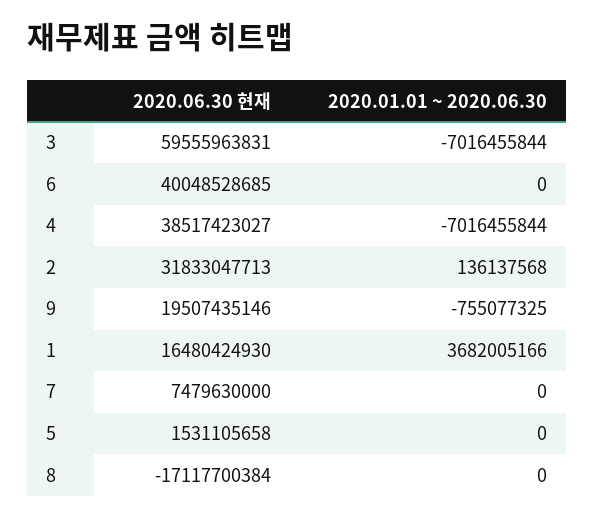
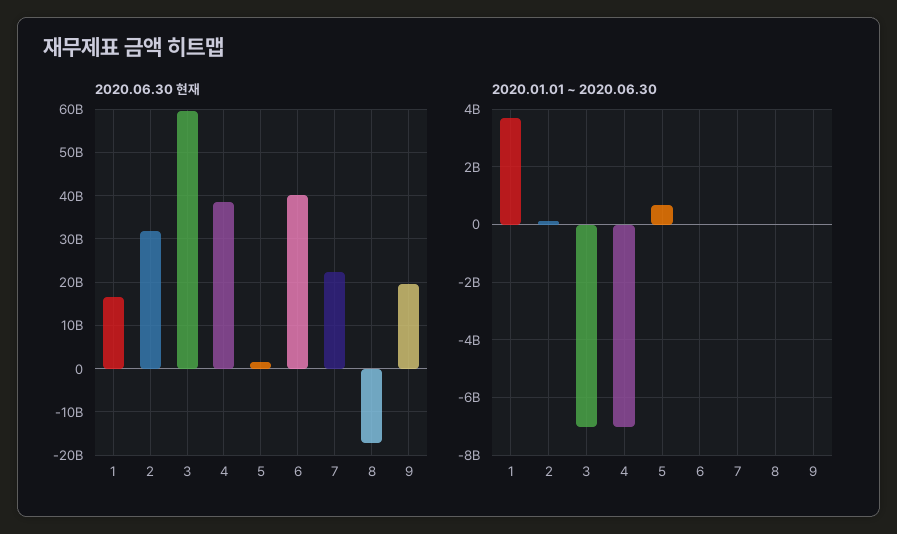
  {
    "2020.06.30 현재": {
      "3": 59555963831,
      "6": 40048528685,
      "4": 38517423027,
      "2": 31833047713,
      "9": 19507435146,
      "1": 16480424930,
-     "7": 7479630000,
+     "7": 22000000000,
      "5": 1531105658,
      "8": -17117700384
    },
    "2020.01.01 ~ 2020.06.30": {
      "3": -7016455844,
      "6": 0,
      "4": -7016455844,
      "2": 136137568,
-     "9": -755077325,
+     "9": 0,
      "1": 3682005166,
      "7": 0,
-     "5": 0,
+     "5": 750000000,
      "8": 0
    }
  }

